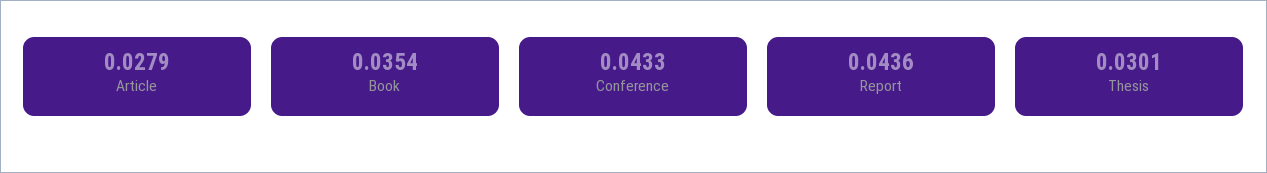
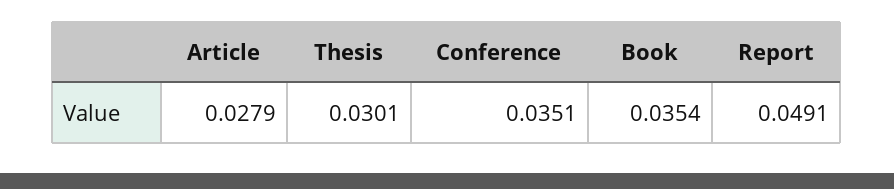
  {
    "Article": 0.0279,
    "Book": 0.0354,
-   "Conference": 0.0433,
+   "Conference": 0.0351,
-   "Report": 0.0436,
+   "Report": 0.0491,
    "Thesis": 0.0301
  }

